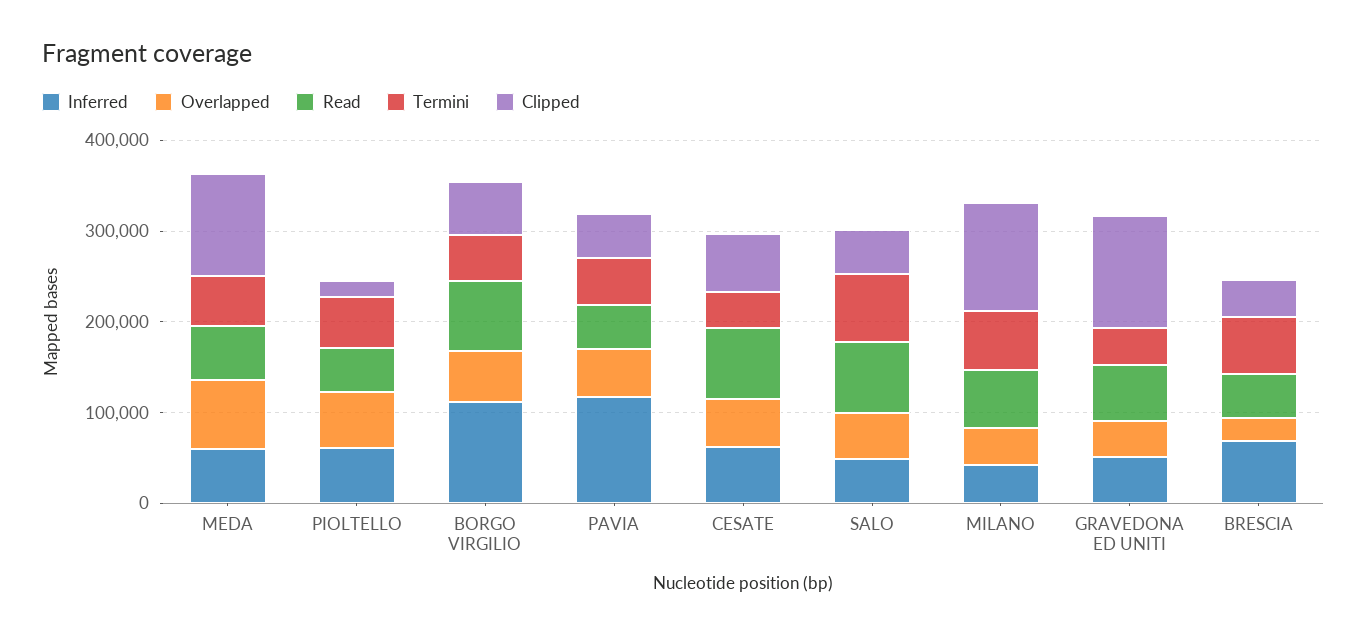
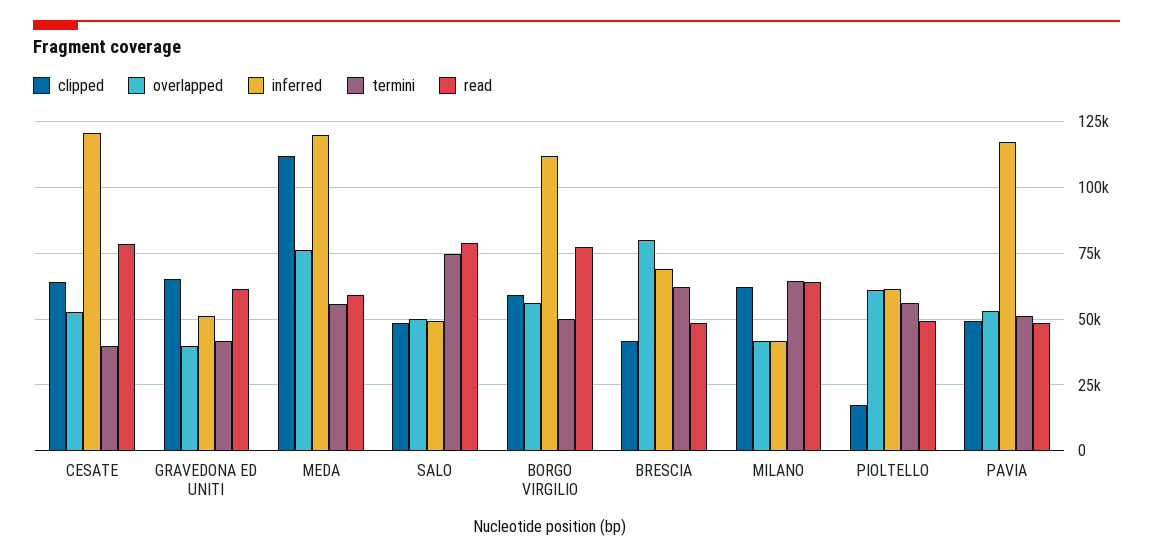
  {
    "Inferred": {
-     "MEDA": 60000,
+     "MEDA": 120000,
      "PIOLTELLO": 62500,
      "BORGO VIRGILIO": 112500,
      "PAVIA": 117500,
-     "CESATE": 60000,
+     "CESATE": 120000,
      "SALO": 50000,
      "MILANO": 42500,
      "GRAVEDONA ED UNITI": 50000,
      "BRESCIA": 70000
    },
    "Overlapped": {
      "MEDA": 75000,
      "PIOLTELLO": 60000,
      "BORGO VIRGILIO": 55000,
      "PAVIA": 52500,
      "CESATE": 52500,
      "SALO": 50000,
      "MILANO": 42500,
      "GRAVEDONA ED UNITI": 40000,
-     "BRESCIA": 20000
+     "BRESCIA": 80000
    },
    "Read": {
      "MEDA": 60000,
      "PIOLTELLO": 50000,
      "BORGO VIRGILIO": 77500,
      "PAVIA": 47500,
      "CESATE": 77500,
      "SALO": 80000,
      "MILANO": 65000,
      "GRAVEDONA ED UNITI": 62500,
      "BRESCIA": 47500
    },
    "Termini": {
      "MEDA": 55000,
      "PIOLTELLO": 55000,
      "BORGO VIRGILIO": 50000,
      "PAVIA": 50000,
      "CESATE": 40000,
      "SALO": 75000,
      "MILANO": 65000,
      "GRAVEDONA ED UNITI": 42500,
      "BRESCIA": 62500
    },
    "Clipped": {
      "MEDA": 112500,
      "PIOLTELLO": 17500,
      "BORGO VIRGILIO": 60000,
      "PAVIA": 50000,
      "CESATE": 65000,
      "SALO": 47500,
-     "MILANO": 120000,
+     "MILANO": 62500,
-     "GRAVEDONA ED UNITI": 120000,
+     "GRAVEDONA ED UNITI": 65000,
      "BRESCIA": 42500
    }
  }

